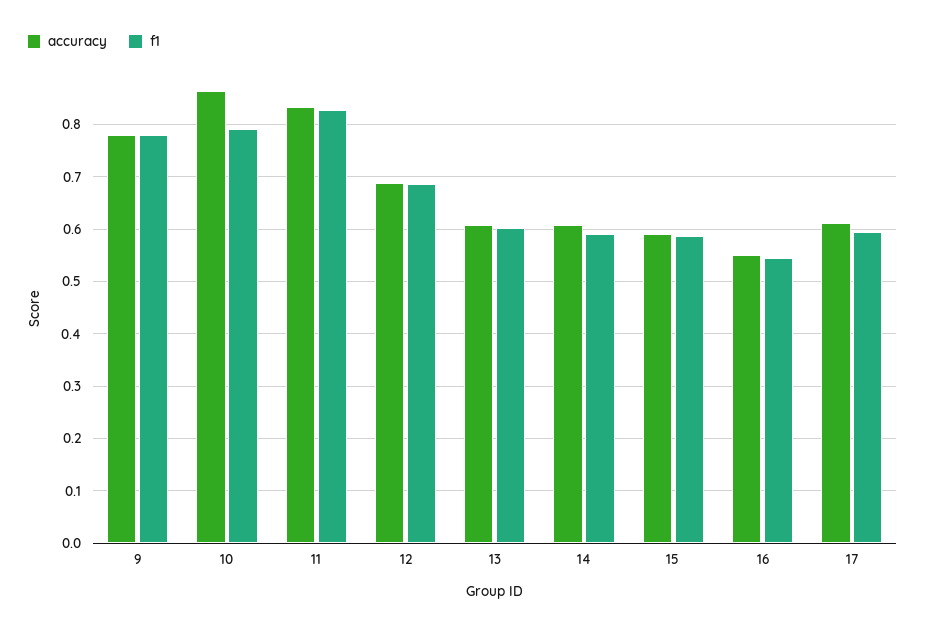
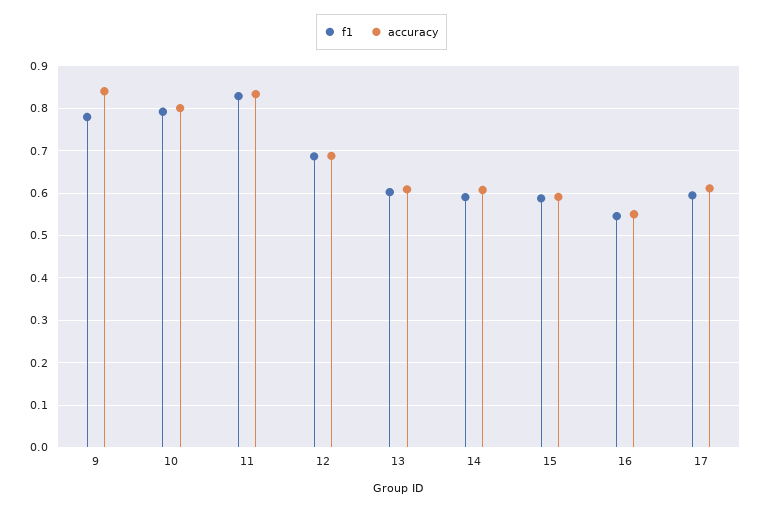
  {
    "accuracy": {
-     "9": 0.78,
+     "9": 0.84,
-     "10": 0.86,
+     "10": 0.8,
      "11": 0.84,
      "12": 0.68,
      "13": 0.6,
      "14": 0.6,
      "15": 0.6,
      "16": 0.56,
      "17": 0.62
    },
    "f1": {
      "9": 0.78,
      "10": 0.8,
      "11": 0.82,
      "12": 0.68,
      "13": 0.6,
      "14": 0.6,
      "15": 0.58,
      "16": 0.54,
      "17": 0.6
    }
  }

